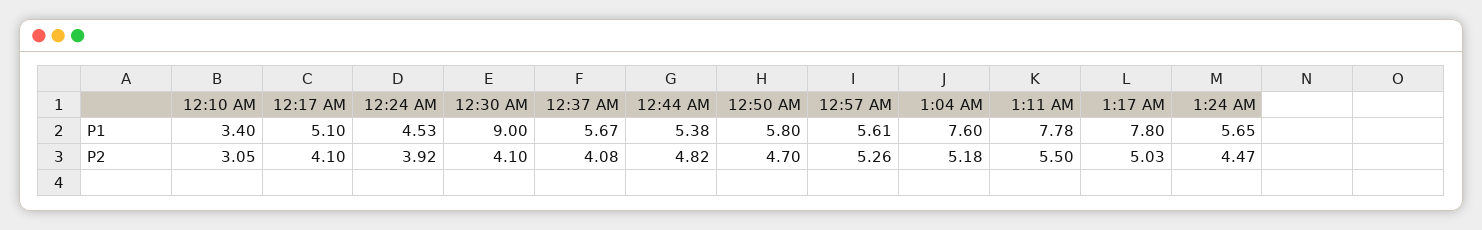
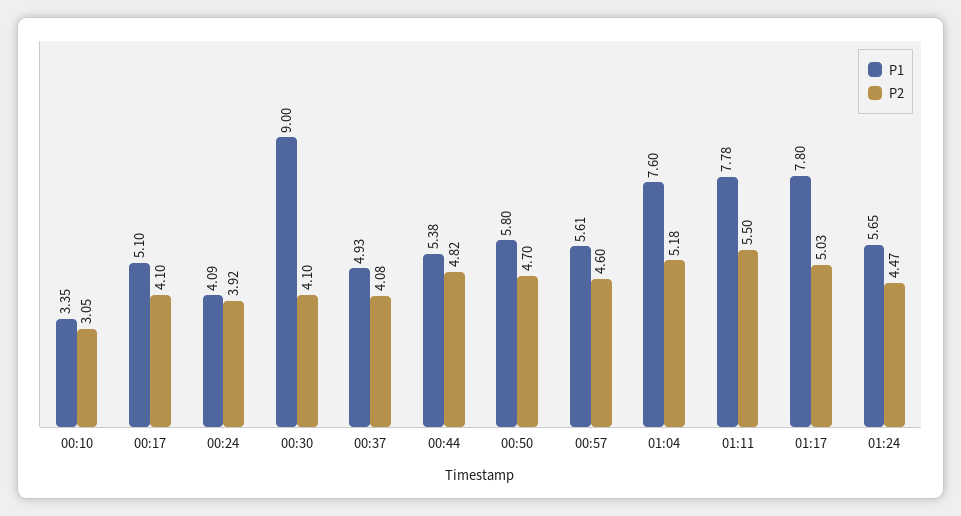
  {
    "P1": {
-     "12:10 AM": 3.4,
+     "12:10 AM": 3.35,
      "12:17 AM": 5.1,
-     "12:24 AM": 4.53,
+     "12:24 AM": 4.09,
      "12:30 AM": 9,
-     "12:37 AM": 5.67,
+     "12:37 AM": 4.93,
      "12:44 AM": 5.38,
      "12:50 AM": 5.8,
      "12:57 AM": 5.61,
      "1:04 AM": 7.6,
      "1:11 AM": 7.78,
      "1:17 AM": 7.8,
      "1:24 AM": 5.65
    },
    "P2": {
      "12:10 AM": 3.05,
      "12:17 AM": 4.1,
      "12:24 AM": 3.92,
      "12:30 AM": 4.1,
      "12:37 AM": 4.08,
      "12:44 AM": 4.82,
      "12:50 AM": 4.7,
-     "12:57 AM": 5.26,
+     "12:57 AM": 4.6,
      "1:04 AM": 5.18,
      "1:11 AM": 5.5,
      "1:17 AM": 5.03,
      "1:24 AM": 4.47
    }
  }

